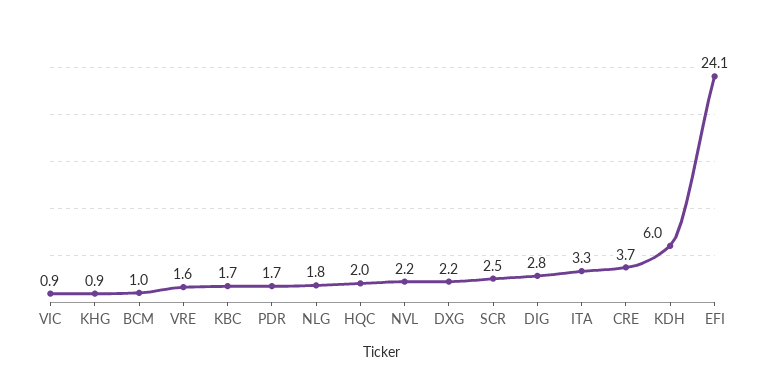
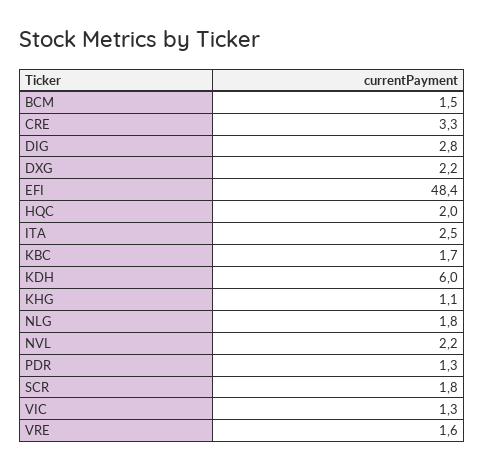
  {
-   "VIC": 0.9,
+   "VIC": 1.3,
-   "KHG": 0.9,
+   "KHG": 1.1,
-   "BCM": 1,
+   "BCM": 1.5,
    "VRE": 1.6,
    "KBC": 1.7,
-   "PDR": 1.7,
+   "PDR": 1.3,
    "NLG": 1.8,
    "HQC": 2,
    "NVL": 2.2,
    "DXG": 2.2,
-   "SCR": 2.5,
+   "SCR": 1.8,
    "DIG": 2.8,
-   "ITA": 3.3,
+   "ITA": 2.5,
-   "CRE": 3.7,
+   "CRE": 3.3,
    "KDH": 6,
-   "EFI": 24.1
+   "EFI": 48.4
  }

